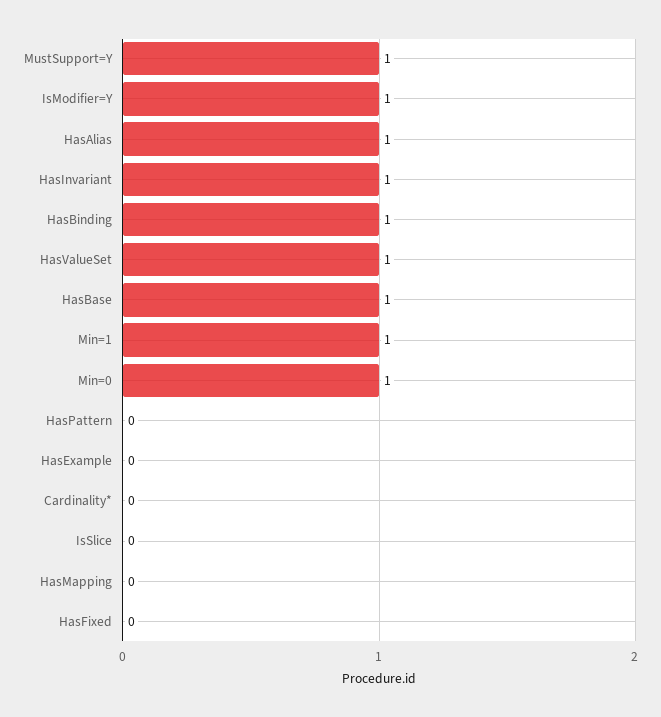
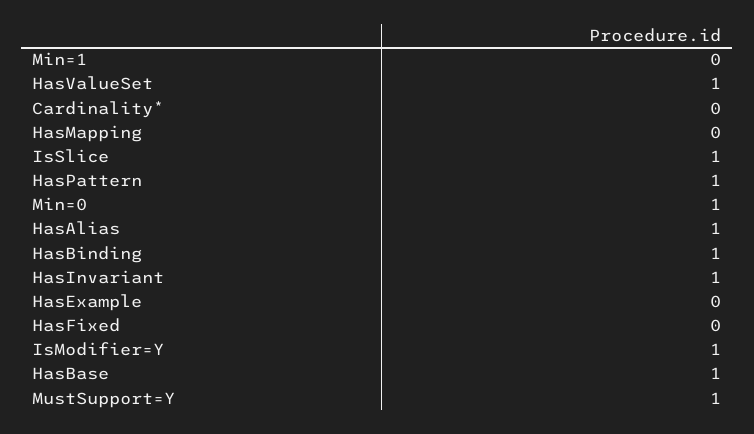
  {
    "MustSupport=Y": 1,
    "IsModifier=Y": 1,
    "HasAlias": 1,
    "HasInvariant": 1,
    "HasBinding": 1,
    "HasValueSet": 1,
    "HasBase": 1,
-   "Min=1": 1,
+   "Min=1": 0,
    "Min=0": 1,
-   "HasPattern": 0,
+   "HasPattern": 1,
    "HasExample": 0,
    "Cardinality*": 0,
-   "IsSlice": 0,
+   "IsSlice": 1,
    "HasMapping": 0,
    "HasFixed": 0
  }

